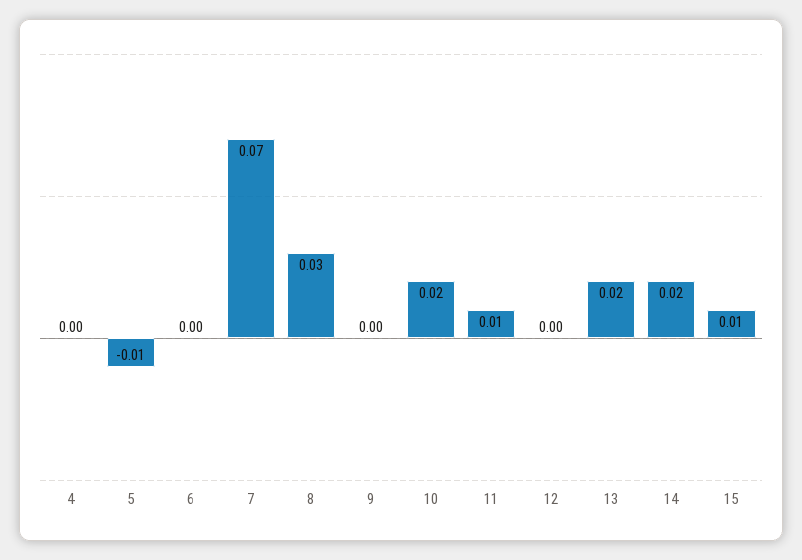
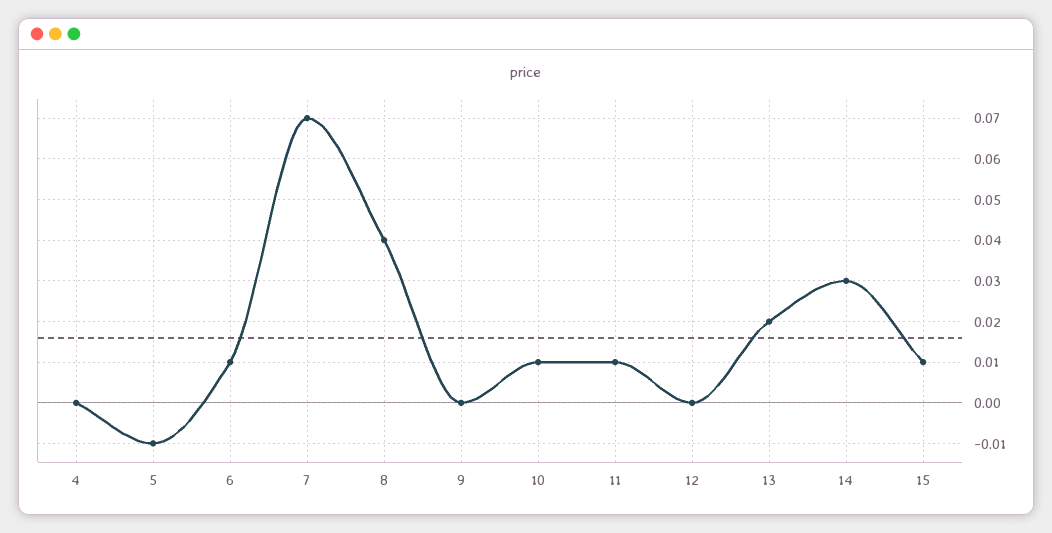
  {
    "4": 0,
    "5": -0.01,
-   "6": 0,
+   "6": 0.01,
    "7": 0.07,
-   "8": 0.03,
+   "8": 0.04,
    "9": 0,
-   "10": 0.02,
+   "10": 0.01,
    "11": 0.01,
    "12": 0,
    "13": 0.02,
-   "14": 0.02,
+   "14": 0.03,
    "15": 0.01
  }

